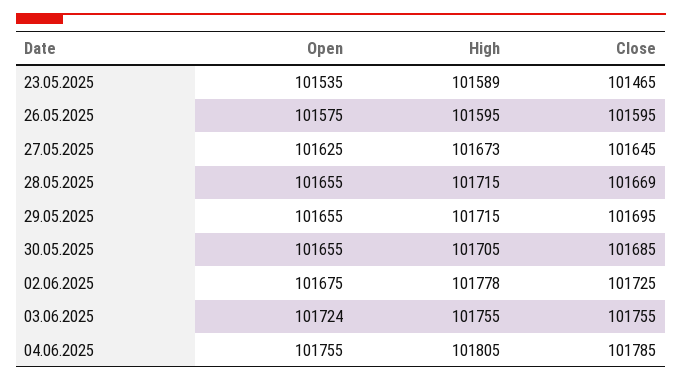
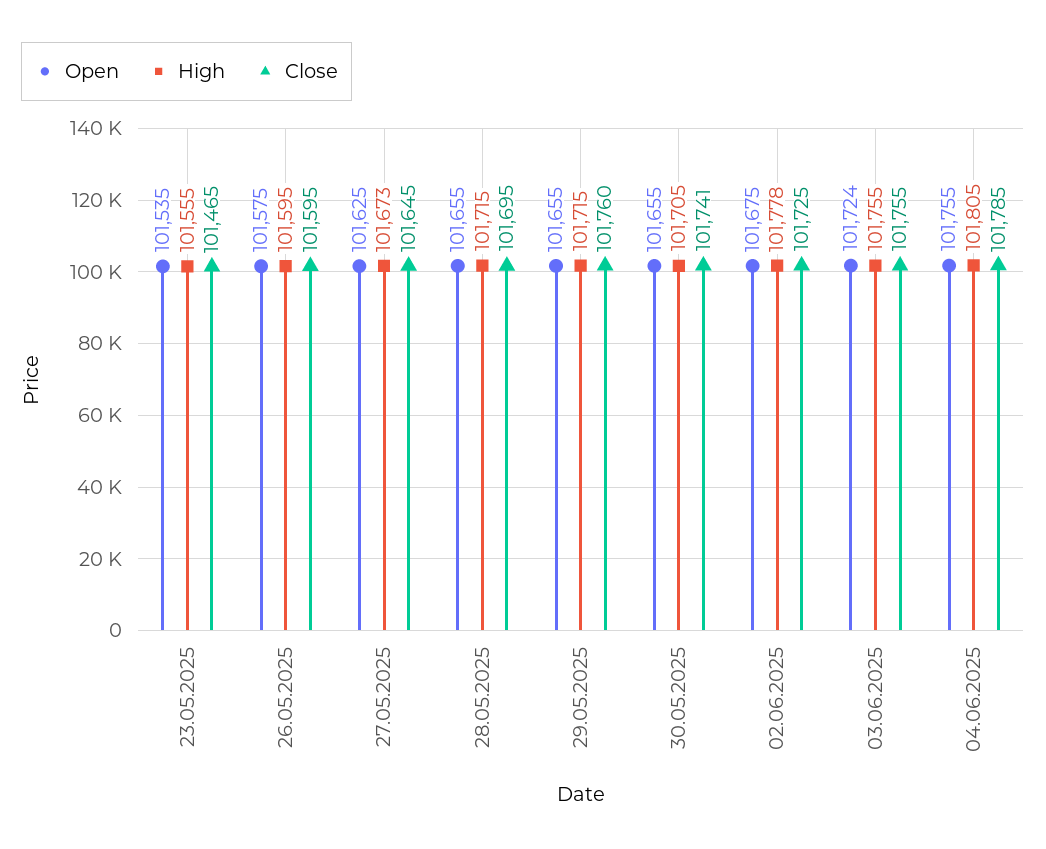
  {
    "Open": {
      "23.05.2025": 101535,
      "26.05.2025": 101575,
      "27.05.2025": 101625,
      "28.05.2025": 101655,
      "29.05.2025": 101655,
      "30.05.2025": 101655,
      "02.06.2025": 101675,
      "03.06.2025": 101724,
      "04.06.2025": 101755
    },
    "High": {
-     "23.05.2025": 101589,
+     "23.05.2025": 101555,
      "26.05.2025": 101595,
      "27.05.2025": 101673,
      "28.05.2025": 101715,
      "29.05.2025": 101715,
      "30.05.2025": 101705,
      "02.06.2025": 101778,
      "03.06.2025": 101755,
      "04.06.2025": 101805
    },
    "Close": {
      "23.05.2025": 101465,
      "26.05.2025": 101595,
      "27.05.2025": 101645,
-     "28.05.2025": 101669,
+     "28.05.2025": 101695,
-     "29.05.2025": 101695,
+     "29.05.2025": 101760,
-     "30.05.2025": 101685,
+     "30.05.2025": 101741,
      "02.06.2025": 101725,
      "03.06.2025": 101755,
      "04.06.2025": 101785
    }
  }

